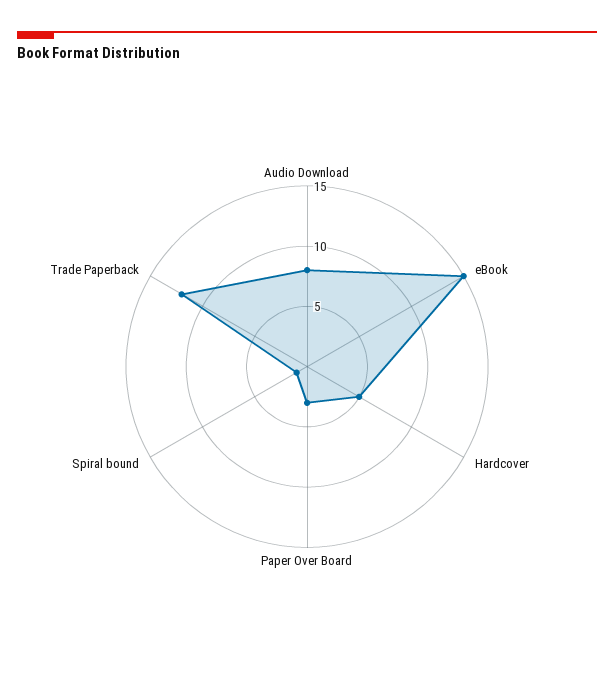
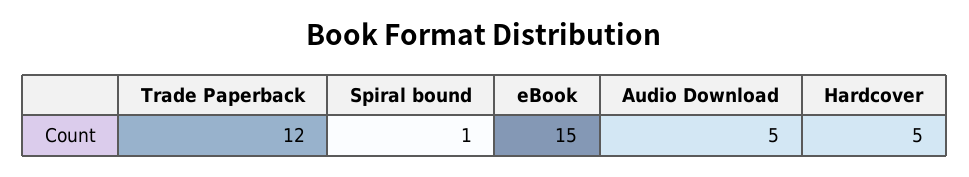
  {
-   "Audio Download": 8,
+   "Audio Download": 5,
    "eBook": 15,
    "Hardcover": 5,
-   "Paper Over Board": 3,
    "Spiral bound": 1,
    "Trade Paperback": 12
  }

